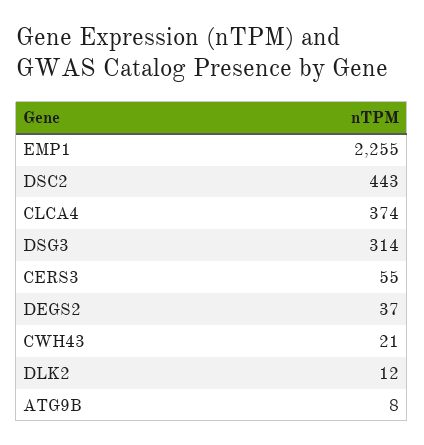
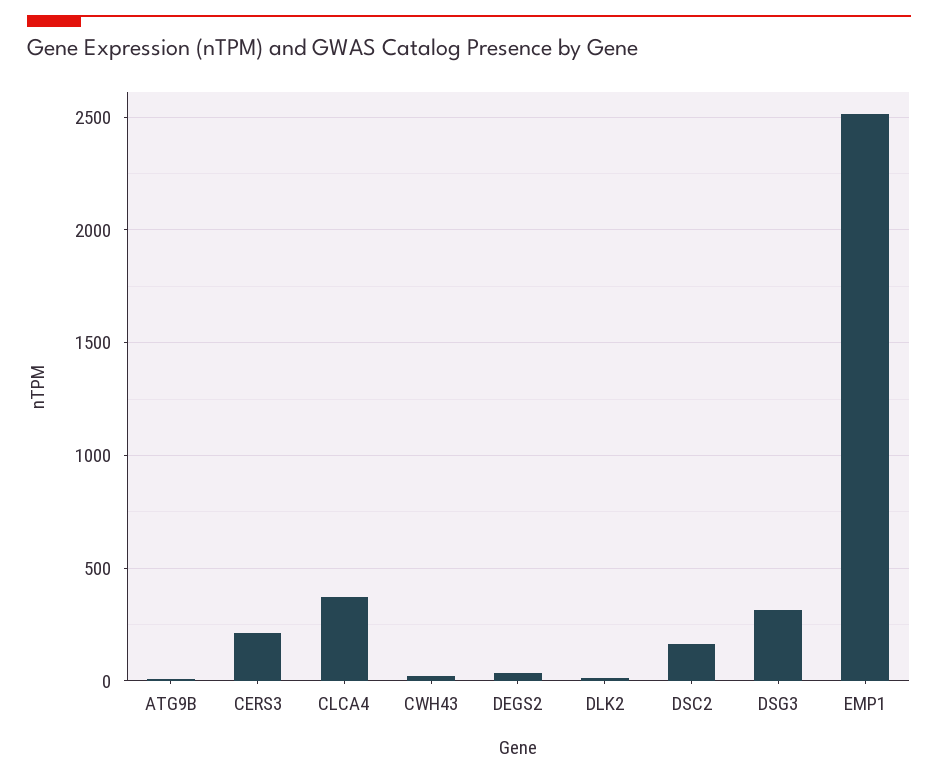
  {
-   "EMP1": 2255,
+   "EMP1": 2500,
-   "DSC2": 443,
+   "DSC2": 150,
    "CLCA4": 374,
    "DSG3": 314,
-   "CERS3": 55,
+   "CERS3": 200,
    "DEGS2": 37,
    "CWH43": 21,
    "DLK2": 12,
    "ATG9B": 8
  }

